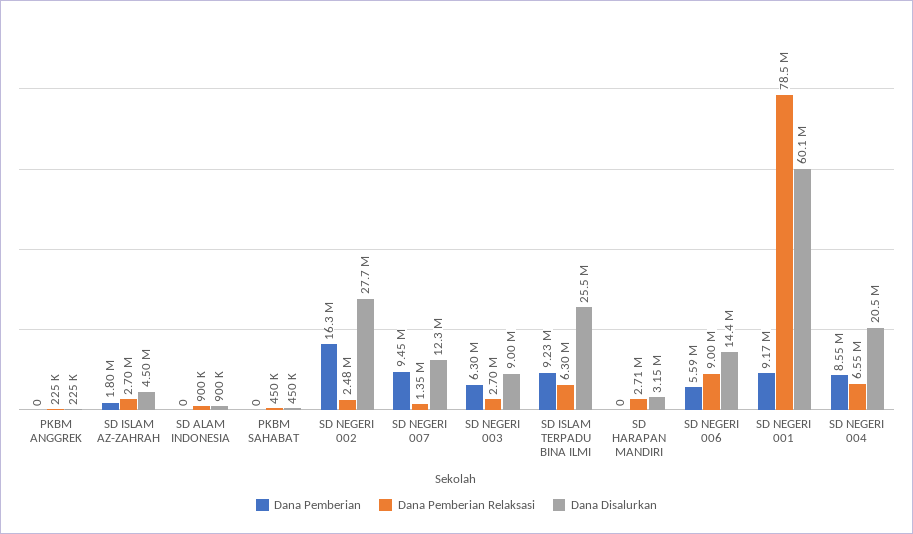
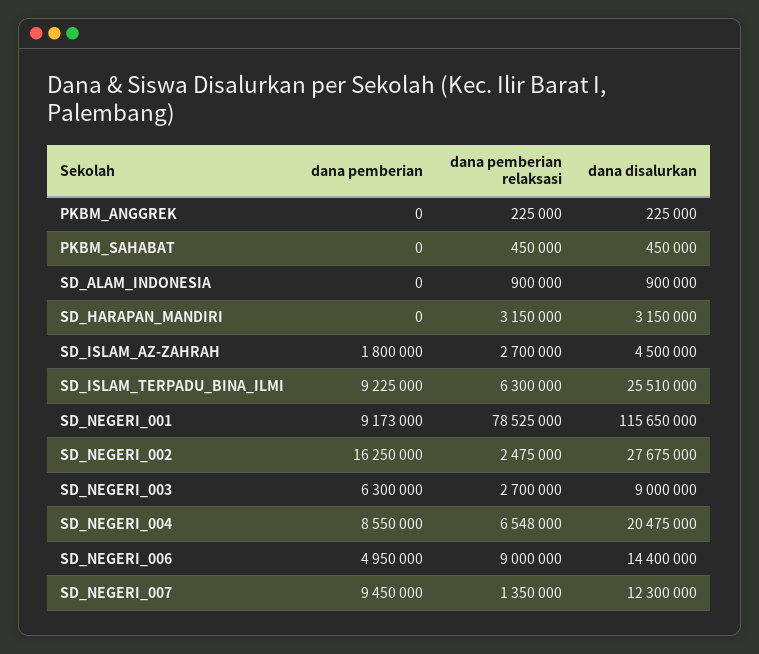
  {
    "Dana Pemberian": {
      "PKBM ANGGREK": 0,
      "SD ISLAM AZ-ZAHRAH": 1800000,
      "SD ALAM INDONESIA": 0,
      "PKBM SAHABAT": 0,
      "SD NEGERI 002": 16250000,
      "SD NEGERI 007": 9450000,
      "SD NEGERI 003": 6300000,
      "SD ISLAM TERPADU BINA ILMI": 9225000,
      "SD HARAPAN MANDIRI": 0,
-     "SD NEGERI 006": 5590000,
+     "SD NEGERI 006": 4950000,
      "SD NEGERI 001": 9173000,
      "SD NEGERI 004": 8550000
    },
    "Dana Pemberian Relaksasi": {
      "PKBM ANGGREK": 225000,
      "SD ISLAM AZ-ZAHRAH": 2700000,
      "SD ALAM INDONESIA": 900000,
      "PKBM SAHABAT": 450000,
      "SD NEGERI 002": 2475000,
      "SD NEGERI 007": 1350000,
      "SD NEGERI 003": 2700000,
      "SD ISLAM TERPADU BINA ILMI": 6300000,
-     "SD HARAPAN MANDIRI": 2710000,
+     "SD HARAPAN MANDIRI": 3150000,
      "SD NEGERI 006": 9000000,
      "SD NEGERI 001": 78525000,
      "SD NEGERI 004": 6548000
    },
    "Dana Disalurkan": {
      "PKBM ANGGREK": 225000,
      "SD ISLAM AZ-ZAHRAH": 4500000,
      "SD ALAM INDONESIA": 900000,
      "PKBM SAHABAT": 450000,
      "SD NEGERI 002": 27675000,
      "SD NEGERI 007": 12300000,
      "SD NEGERI 003": 9000000,
      "SD ISLAM TERPADU BINA ILMI": 25510000,
      "SD HARAPAN MANDIRI": 3150000,
      "SD NEGERI 006": 14400000,
-     "SD NEGERI 001": 60100000,
+     "SD NEGERI 001": 115650000,
      "SD NEGERI 004": 20475000
    }
  }

